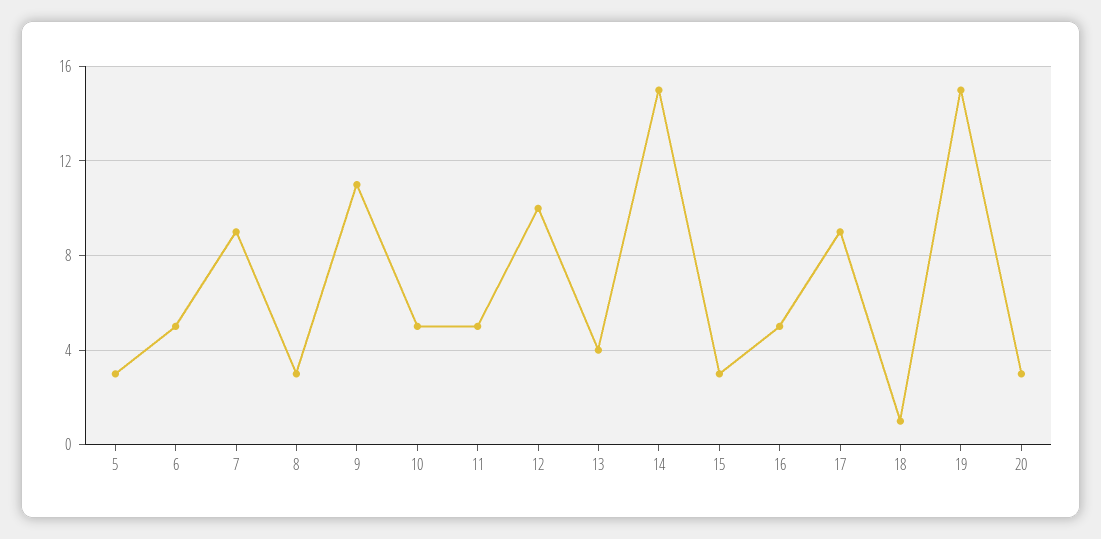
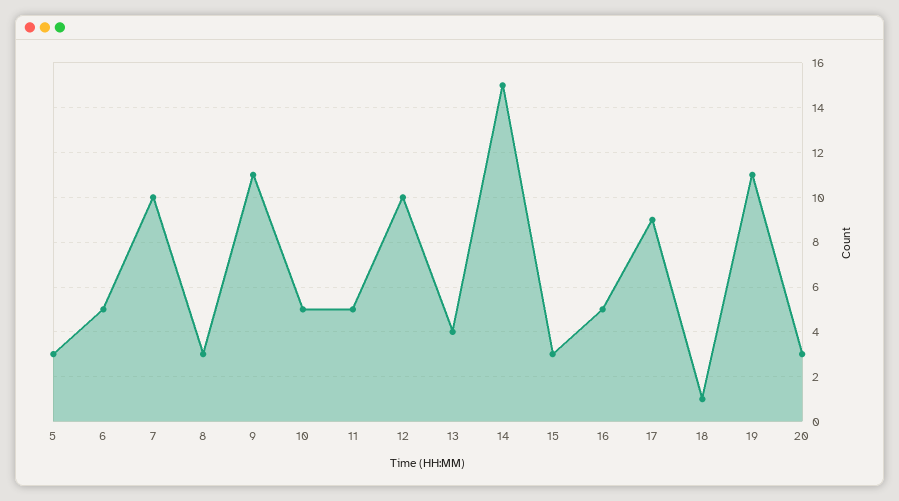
  {
    "5": 3,
    "6": 5,
-   "7": 9,
+   "7": 10,
    "8": 3,
    "9": 11,
    "10": 5,
    "11": 5,
    "12": 10,
    "13": 4,
    "14": 15,
    "15": 3,
    "16": 5,
    "17": 9,
    "18": 1,
-   "19": 15,
+   "19": 11,
    "20": 3
  }

